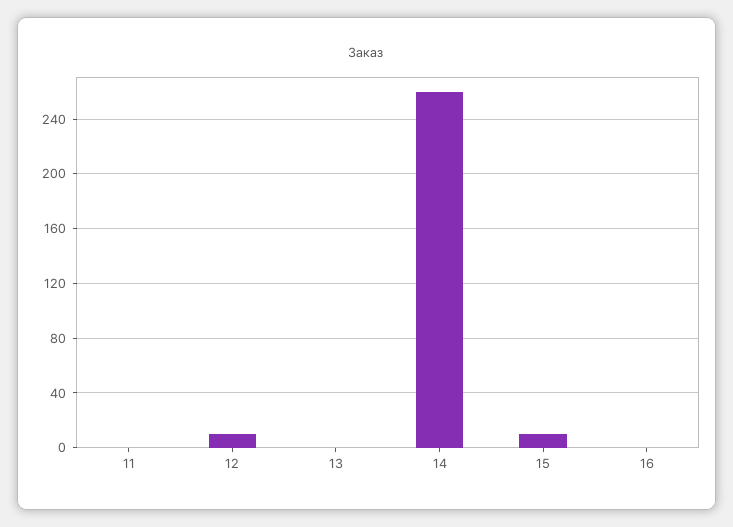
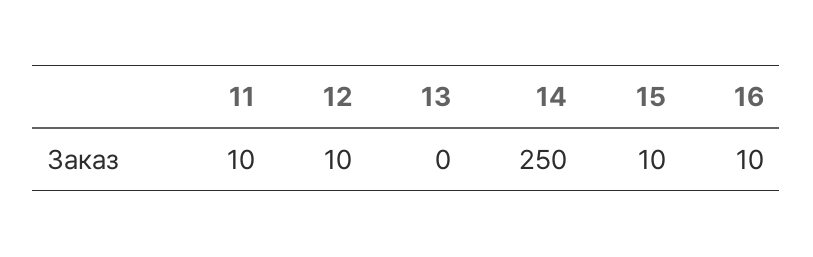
  {
-   "11": 0,
+   "11": 10,
    "12": 10,
    "13": 0,
-   "14": 260,
+   "14": 250,
    "15": 10,
-   "16": 0
+   "16": 10
  }

